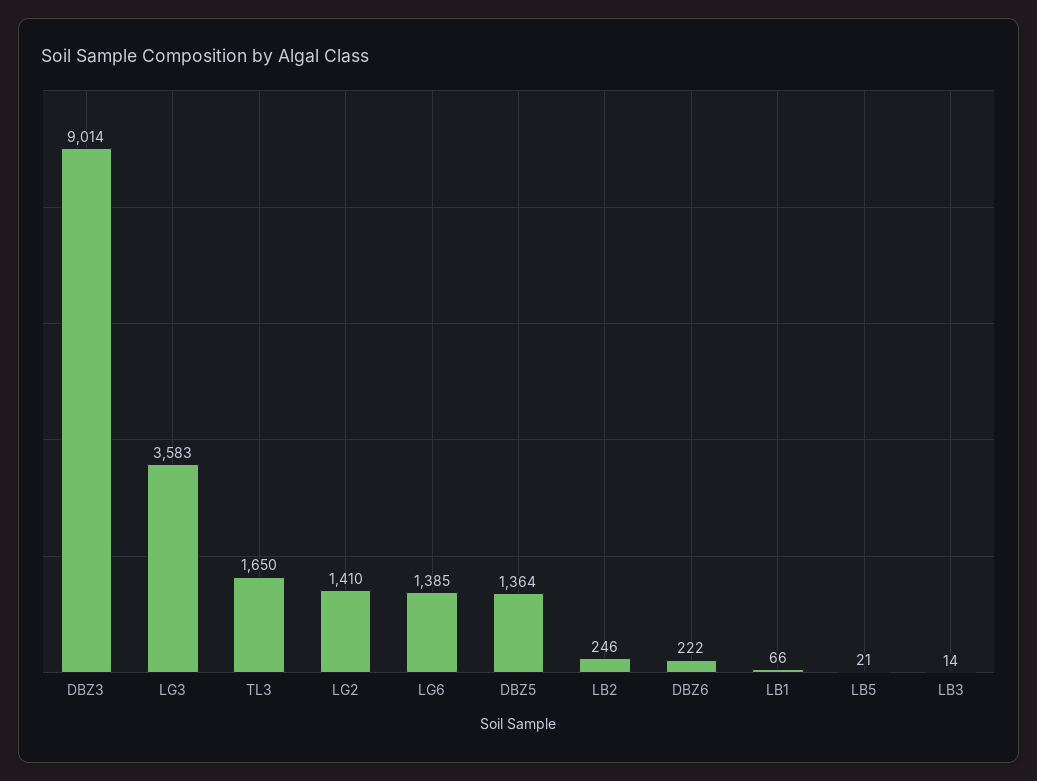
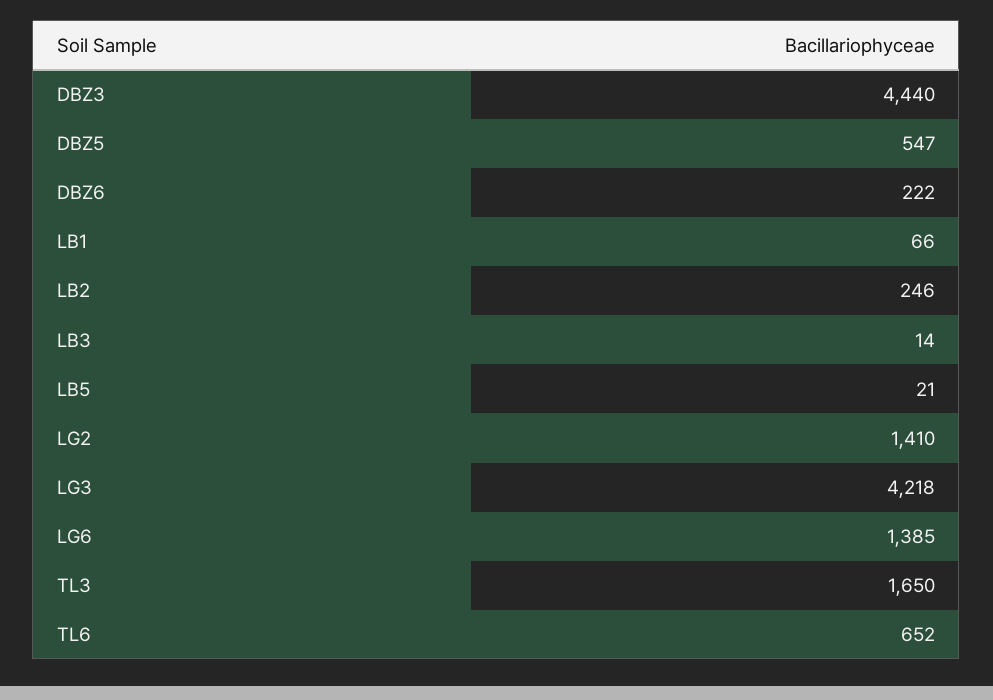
  {
-   "DBZ3": 9014,
+   "DBZ3": 4440,
-   "LG3": 3583,
+   "LG3": 4218,
    "TL3": 1650,
    "LG2": 1410,
    "LG6": 1385,
-   "DBZ5": 1364,
+   "DBZ5": 547,
    "LB2": 246,
    "DBZ6": 222,
    "LB1": 66,
    "LB5": 21,
-   "LB3": 14
+   "LB3": 14,
+   "TL6": 652
  }

